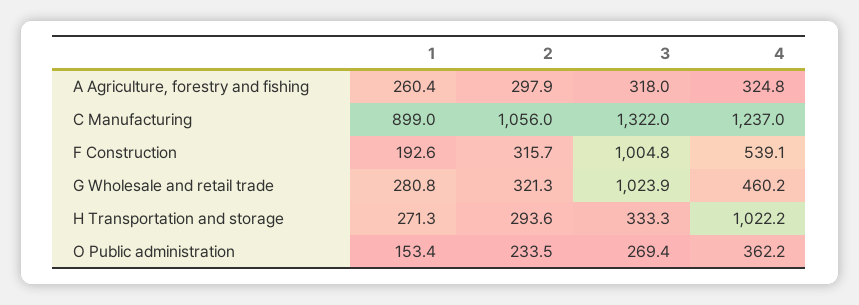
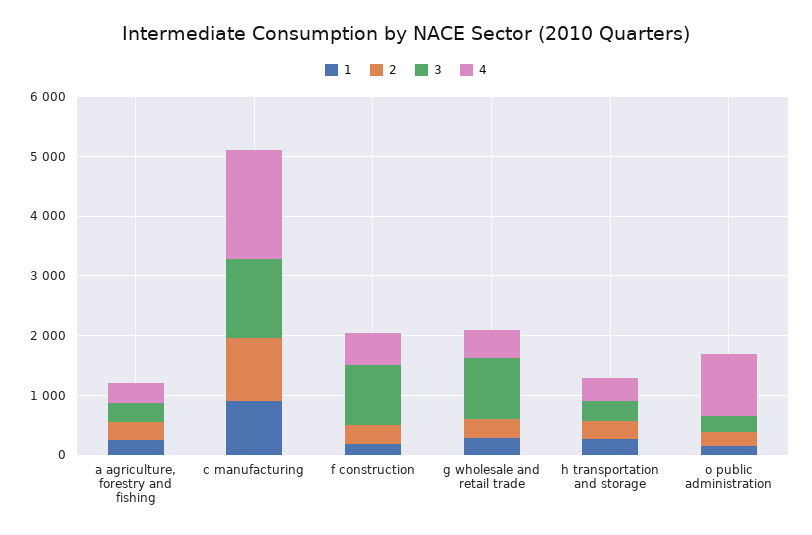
  {
    "1": {
      "A Agriculture, forestry and fishing": 260.4,
      "C Manufacturing": 899,
      "F Construction": 192.6,
      "G Wholesale and retail trade": 280.8,
      "H Transportation and storage": 271.3,
      "O Public administration": 153.4
    },
    "2": {
      "A Agriculture, forestry and fishing": 297.9,
      "C Manufacturing": 1056,
      "F Construction": 315.7,
      "G Wholesale and retail trade": 321.3,
      "H Transportation and storage": 293.6,
      "O Public administration": 233.5
    },
    "3": {
      "A Agriculture, forestry and fishing": 318,
      "C Manufacturing": 1322,
      "F Construction": 1004.8,
      "G Wholesale and retail trade": 1023.9,
      "H Transportation and storage": 333.3,
      "O Public administration": 269.4
    },
    "4": {
      "A Agriculture, forestry and fishing": 324.8,
-     "C Manufacturing": 1237,
+     "C Manufacturing": 1800,
      "F Construction": 539.1,
      "G Wholesale and retail trade": 460.2,
-     "H Transportation and storage": 1022.2,
+     "H Transportation and storage": 400,
-     "O Public administration": 362.2
+     "O Public administration": 1000
    }
  }

